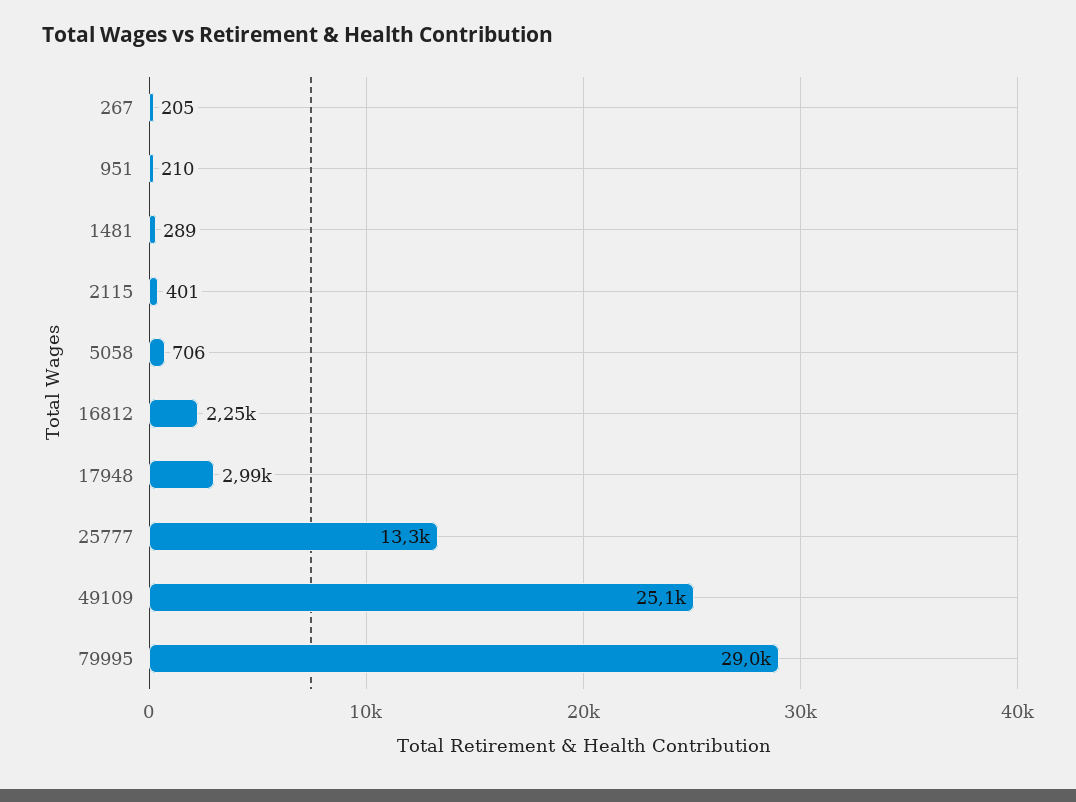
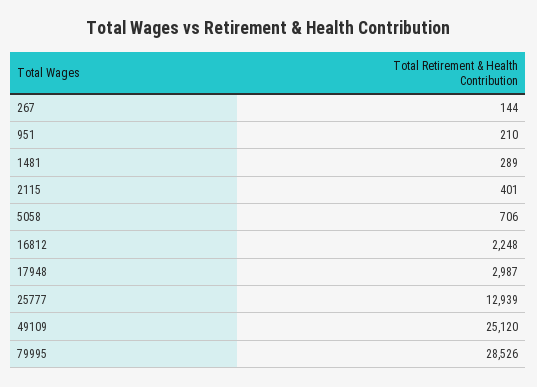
  {
-   "267": 205,
+   "267": 144,
    "951": 210,
    "1481": 289,
    "2115": 401,
    "5058": 706,
    "16812": 2248,
    "17948": 2987,
-   "25777": 13300,
+   "25777": 12939,
    "49109": 25120,
-   "79995": 29000
+   "79995": 28526
  }

